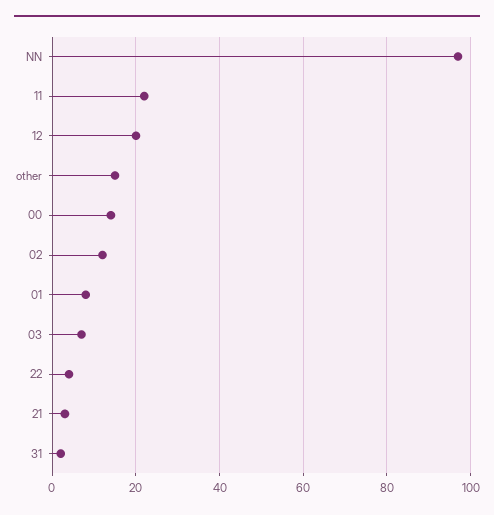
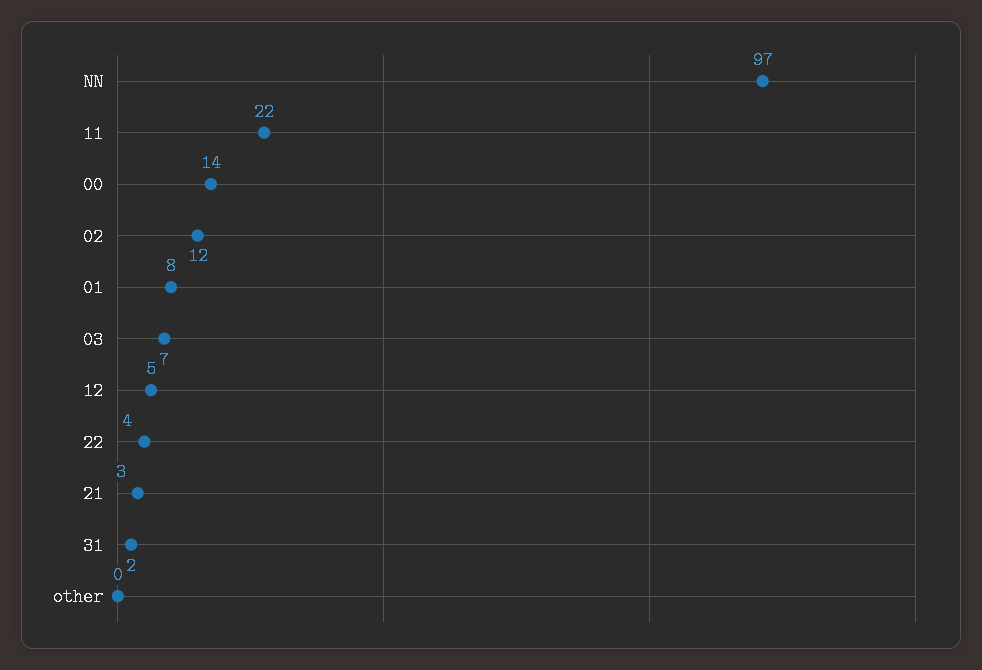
  {
    "NN": 97,
    "11": 22,
-   "12": 20,
+   "12": 5,
-   "other": 15,
+   "other": 0,
    "00": 14,
    "02": 12,
    "01": 8,
    "03": 7,
    "22": 4,
    "21": 3,
    "31": 2
  }

